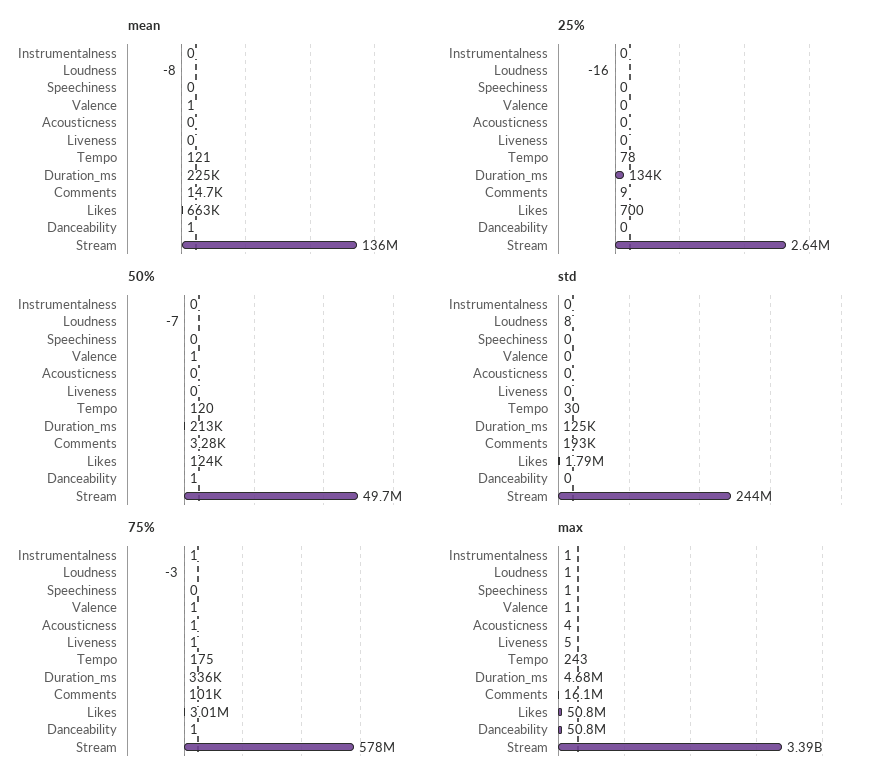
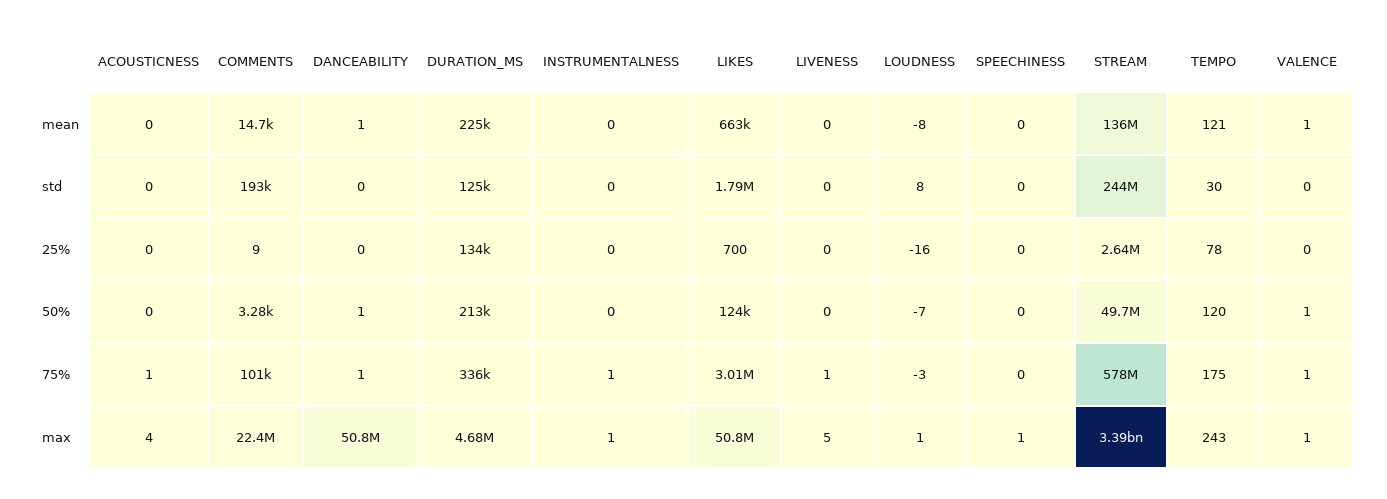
  {
    "mean": {
      "Instrumentalness": 0,
      "Loudness": -8,
      "Speechiness": 0,
      "Valence": 1,
      "Acousticness": 0,
      "Liveness": 0,
      "Tempo": 121,
      "Duration_ms": 225000,
      "Comments": 14700,
      "Likes": 663000,
      "Danceability": 1,
      "Stream": 136000000
    },
    "25%": {
      "Instrumentalness": 0,
      "Loudness": -16,
      "Speechiness": 0,
      "Valence": 0,
      "Acousticness": 0,
      "Liveness": 0,
      "Tempo": 78,
      "Duration_ms": 134000,
      "Comments": 9,
      "Likes": 700,
      "Danceability": 0,
      "Stream": 2640000
    },
    "50%": {
      "Instrumentalness": 0,
      "Loudness": -7,
      "Speechiness": 0,
      "Valence": 1,
      "Acousticness": 0,
      "Liveness": 0,
      "Tempo": 120,
      "Duration_ms": 213000,
      "Comments": 3280,
      "Likes": 124000,
      "Danceability": 1,
      "Stream": 49700000
    },
    "std": {
      "Instrumentalness": 0,
      "Loudness": 8,
      "Speechiness": 0,
      "Valence": 0,
      "Acousticness": 0,
      "Liveness": 0,
      "Tempo": 30,
      "Duration_ms": 125000,
      "Comments": 193000,
      "Likes": 1790000,
      "Danceability": 0,
      "Stream": 244000000
    },
    "75%": {
      "Instrumentalness": 1,
      "Loudness": -3,
      "Speechiness": 0,
      "Valence": 1,
      "Acousticness": 1,
      "Liveness": 1,
      "Tempo": 175,
      "Duration_ms": 336000,
      "Comments": 101000,
      "Likes": 3010000,
      "Danceability": 1,
      "Stream": 578000000
    },
    "max": {
      "Instrumentalness": 1,
      "Loudness": 1,
      "Speechiness": 1,
      "Valence": 1,
      "Acousticness": 4,
      "Liveness": 5,
      "Tempo": 243,
      "Duration_ms": 4680000,
-     "Comments": 16100000,
+     "Comments": 22400000,
      "Likes": 50800000,
      "Danceability": 50800000,
      "Stream": 3390000000
    }
  }

